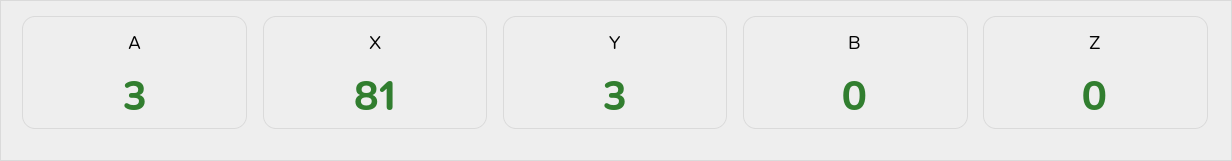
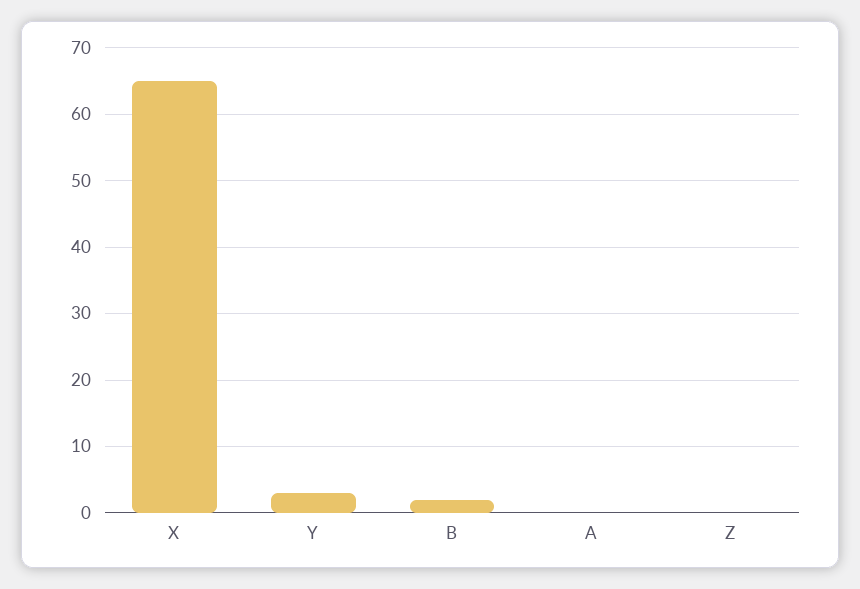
  {
-   "A": 3,
+   "A": 0,
-   "X": 81,
+   "X": 65,
    "Y": 3,
-   "B": 0,
+   "B": 2,
    "Z": 0
  }

